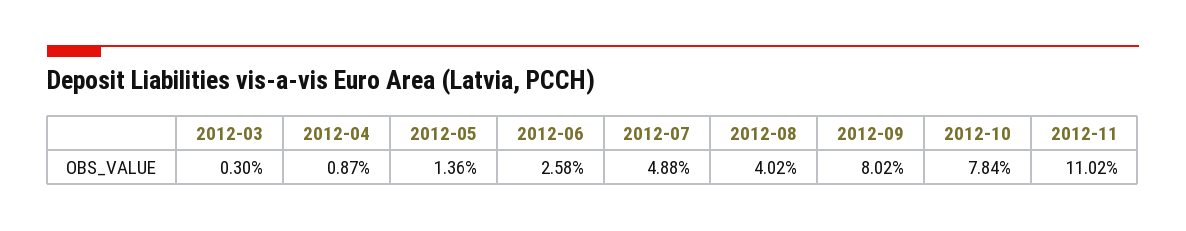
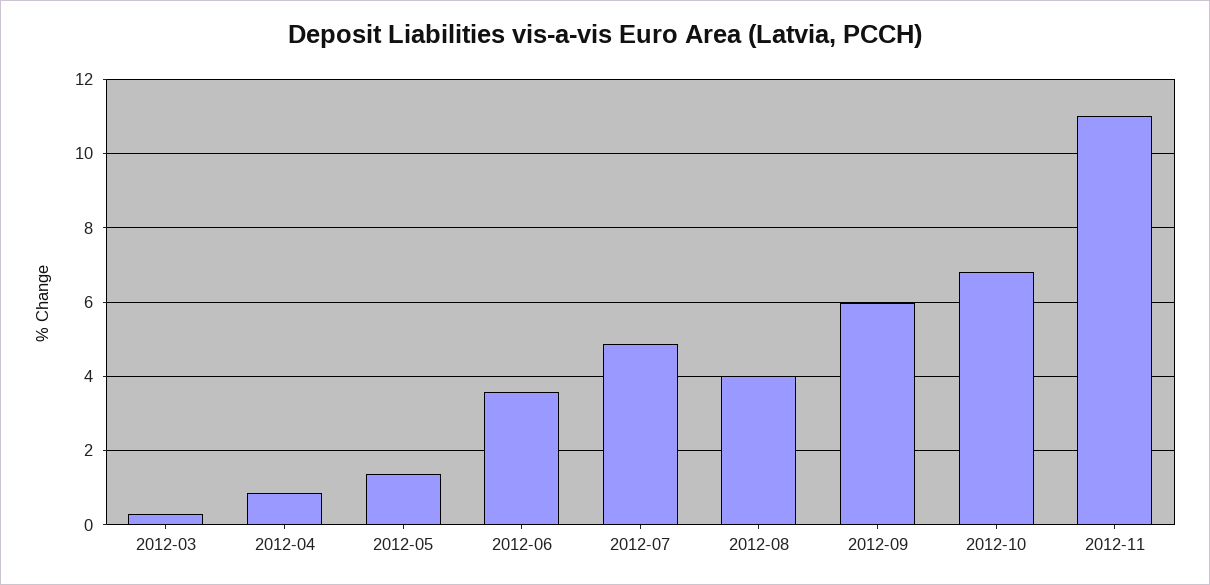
  {
    "2012-03": 0.3,
    "2012-04": 0.87,
    "2012-05": 1.36,
-   "2012-06": 2.58,
+   "2012-06": 3.6,
    "2012-07": 4.88,
    "2012-08": 4.02,
-   "2012-09": 8.02,
+   "2012-09": 6,
-   "2012-10": 7.84,
+   "2012-10": 6.8,
    "2012-11": 11.02
  }

